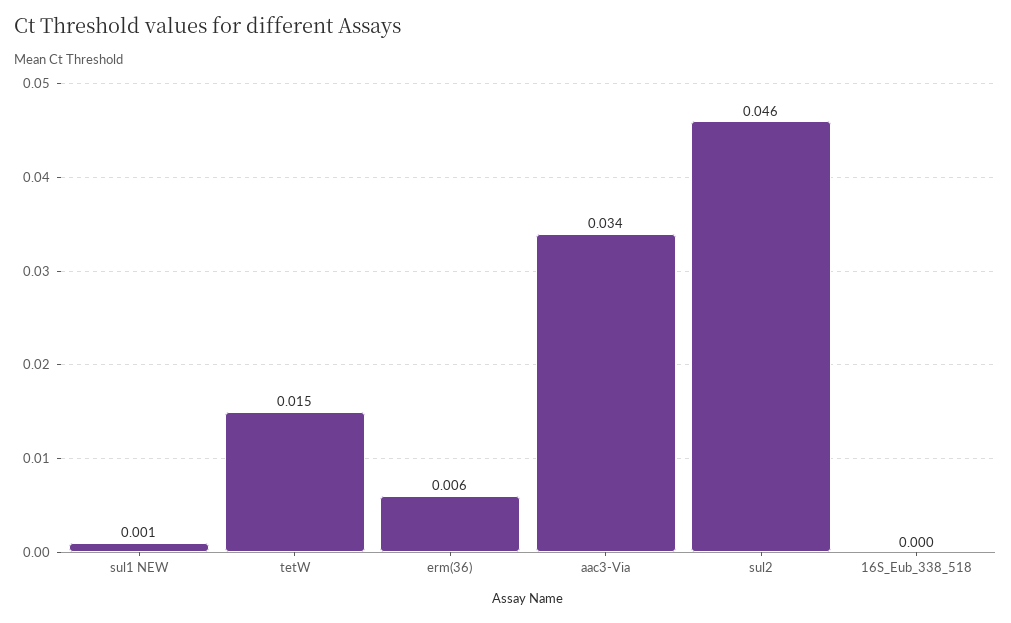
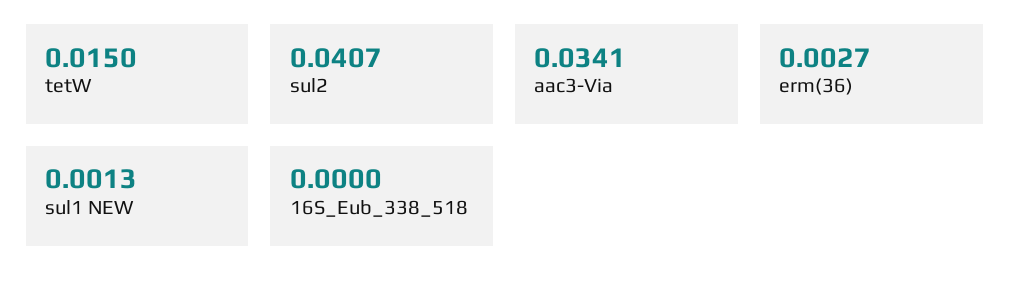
  {
    "sul1 NEW": 0.0013,
    "tetW": 0.015,
-   "erm(36)": 0.006,
+   "erm(36)": 0.0027,
    "aac3-Via": 0.0341,
-   "sul2": 0.046,
+   "sul2": 0.0407,
    "16S_Eub_338_518": 0
  }

